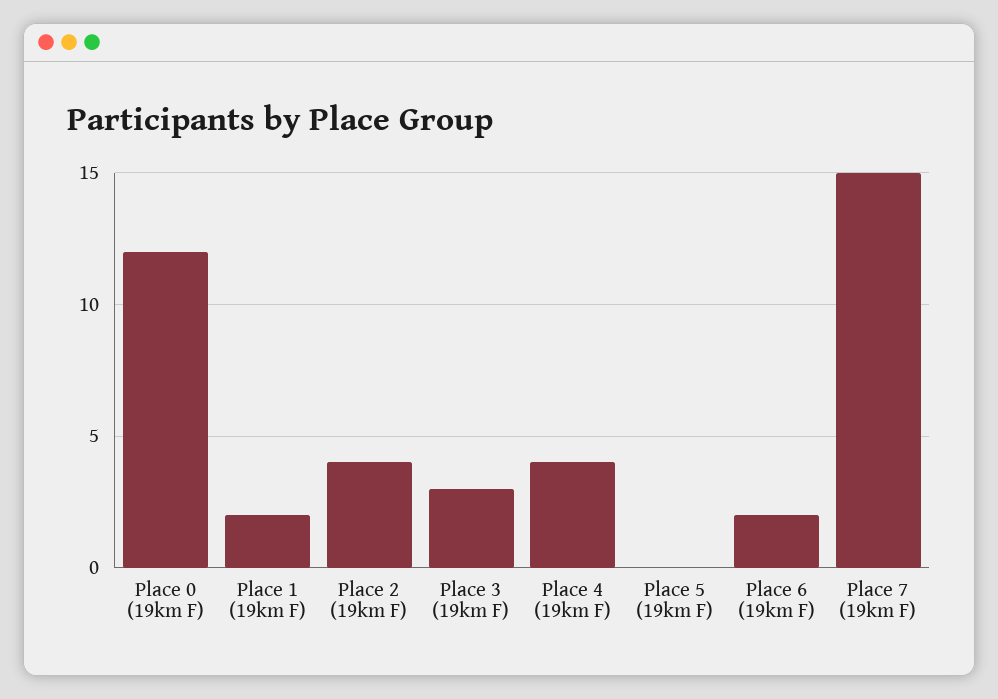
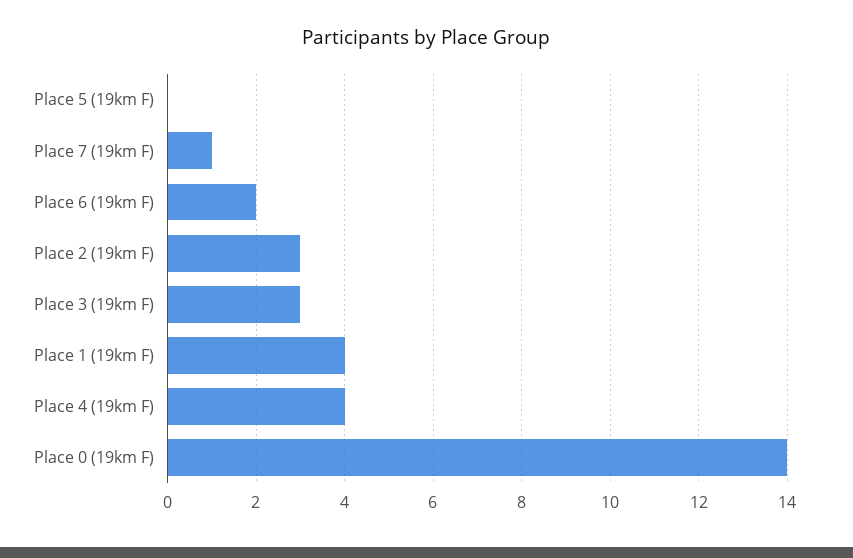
  {
-   "Place 0 (19km F)": 12,
+   "Place 0 (19km F)": 14,
-   "Place 1 (19km F)": 2,
+   "Place 1 (19km F)": 4,
-   "Place 2 (19km F)": 4,
+   "Place 2 (19km F)": 3,
    "Place 3 (19km F)": 3,
    "Place 4 (19km F)": 4,
    "Place 5 (19km F)": 0,
    "Place 6 (19km F)": 2,
-   "Place 7 (19km F)": 15
+   "Place 7 (19km F)": 1
  }

